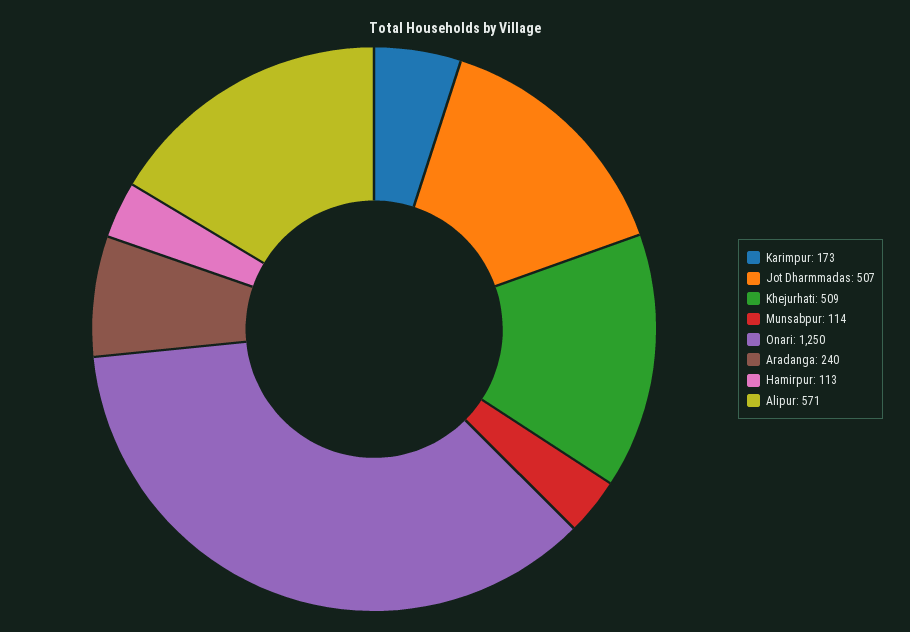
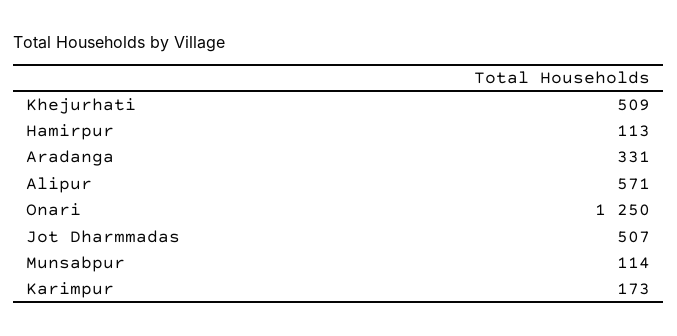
  {
    "Karimpur": 173,
    "Jot Dharmmadas": 507,
    "Khejurhati": 509,
    "Munsabpur": 114,
    "Onari": 1250,
-   "Aradanga": 240,
+   "Aradanga": 331,
    "Hamirpur": 113,
    "Alipur": 571
  }

